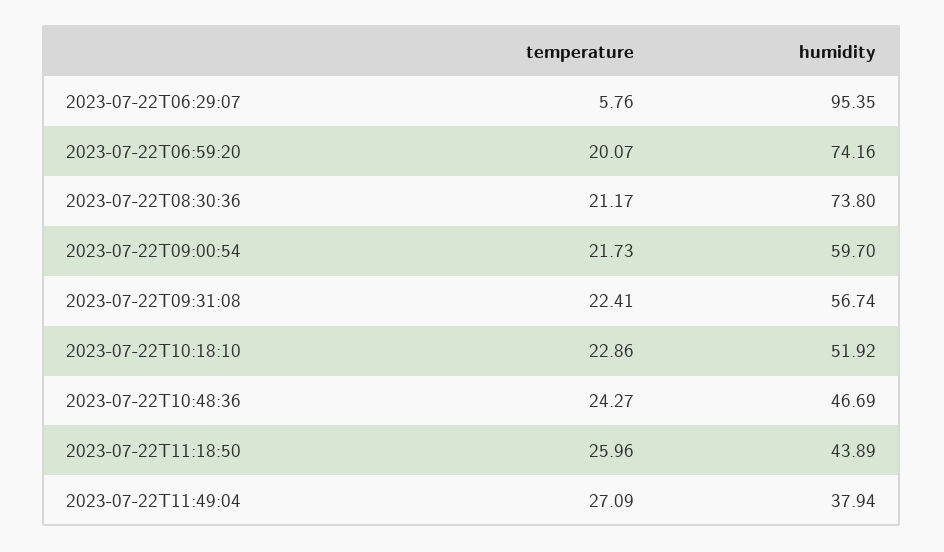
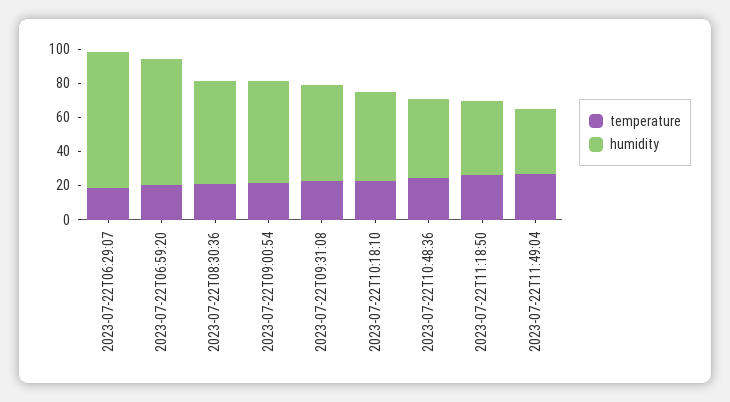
  {
    "temperature": {
-     "2023-07-22T06:29:07": 5.76,
+     "2023-07-22T06:29:07": 20,
      "2023-07-22T06:59:20": 20.07,
      "2023-07-22T08:30:36": 21.17,
      "2023-07-22T09:00:54": 21.73,
      "2023-07-22T09:31:08": 22.41,
      "2023-07-22T10:18:10": 22.86,
      "2023-07-22T10:48:36": 24.27,
      "2023-07-22T11:18:50": 25.96,
      "2023-07-22T11:49:04": 27.09
    },
    "humidity": {
-     "2023-07-22T06:29:07": 95.35,
+     "2023-07-22T06:29:07": 80,
      "2023-07-22T06:59:20": 74.16,
-     "2023-07-22T08:30:36": 73.8,
+     "2023-07-22T08:30:36": 60,
      "2023-07-22T09:00:54": 59.7,
      "2023-07-22T09:31:08": 56.74,
      "2023-07-22T10:18:10": 51.92,
      "2023-07-22T10:48:36": 46.69,
      "2023-07-22T11:18:50": 43.89,
      "2023-07-22T11:49:04": 37.94
    }
  }

